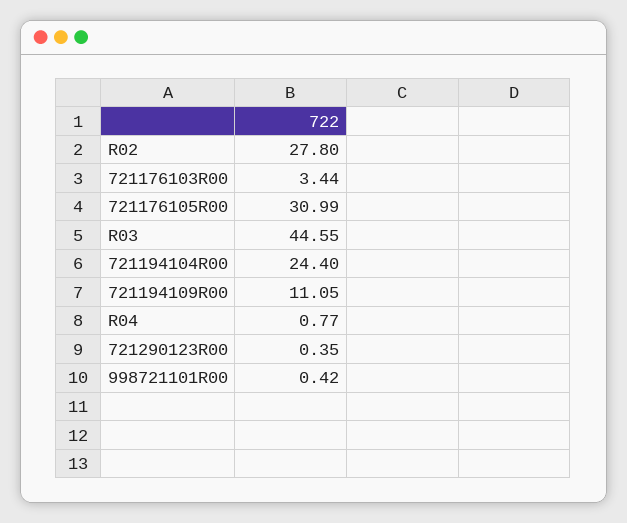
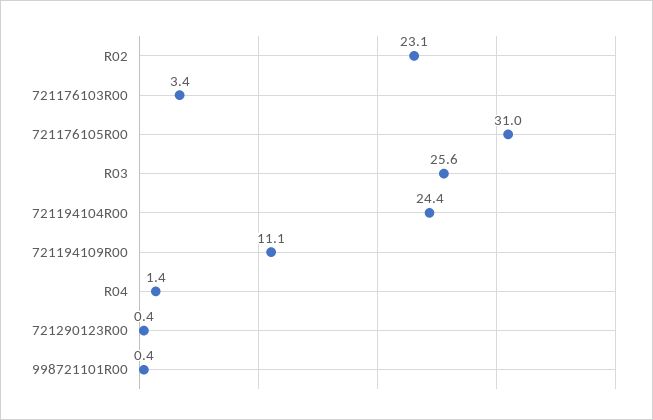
  {
-   "R02": 27.8,
+   "R02": 23.1,
    "721176103R00": 3.44,
    "721176105R00": 30.99,
-   "R03": 44.55,
+   "R03": 25.6,
    "721194104R00": 24.4,
    "721194109R00": 11.05,
-   "R04": 0.77,
+   "R04": 1.4,
    "721290123R00": 0.35,
    "998721101R00": 0.42
  }

